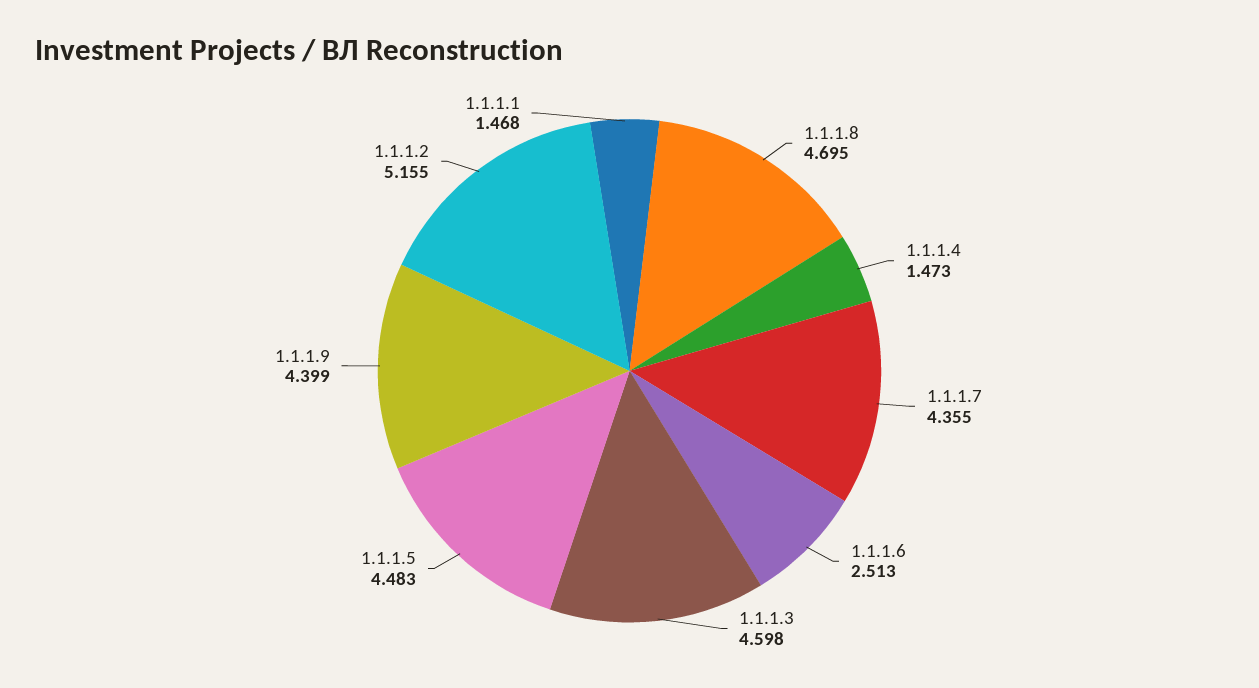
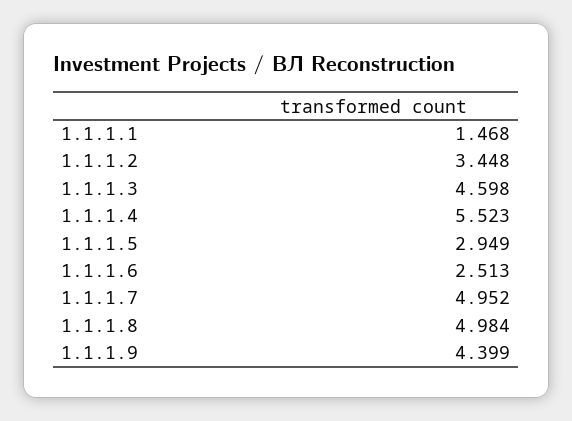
  {
-   "1.1.1.8": 4.695,
+   "1.1.1.8": 4.984,
-   "1.1.1.4": 1.473,
+   "1.1.1.4": 5.523,
-   "1.1.1.7": 4.355,
+   "1.1.1.7": 4.952,
    "1.1.1.6": 2.513,
    "1.1.1.3": 4.598,
-   "1.1.1.5": 4.483,
+   "1.1.1.5": 2.949,
    "1.1.1.9": 4.399,
-   "1.1.1.2": 5.155,
+   "1.1.1.2": 3.448,
    "1.1.1.1": 1.468
  }

